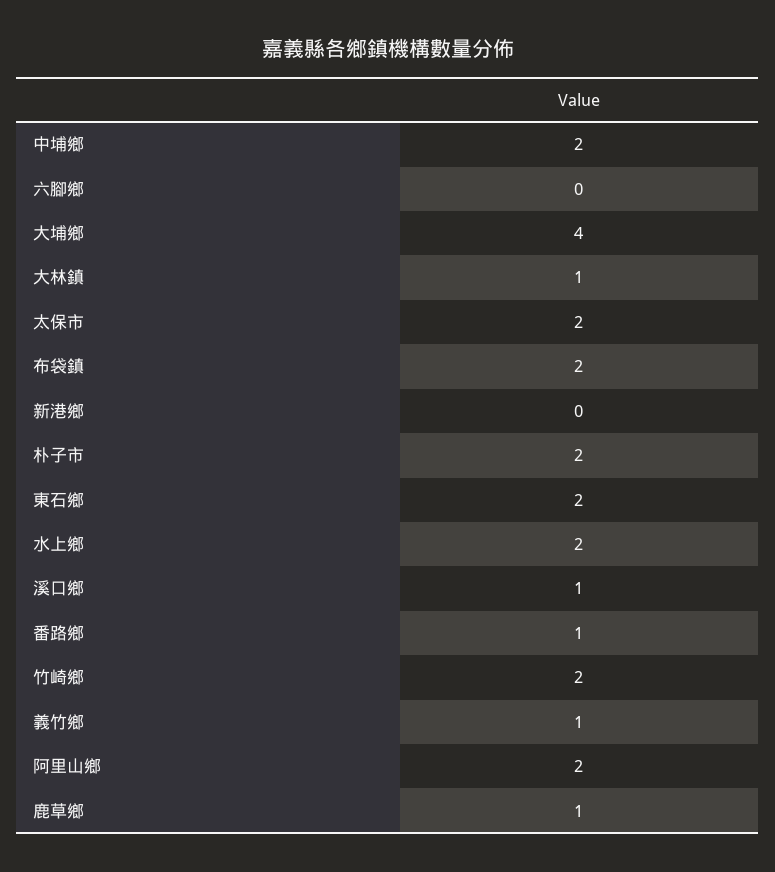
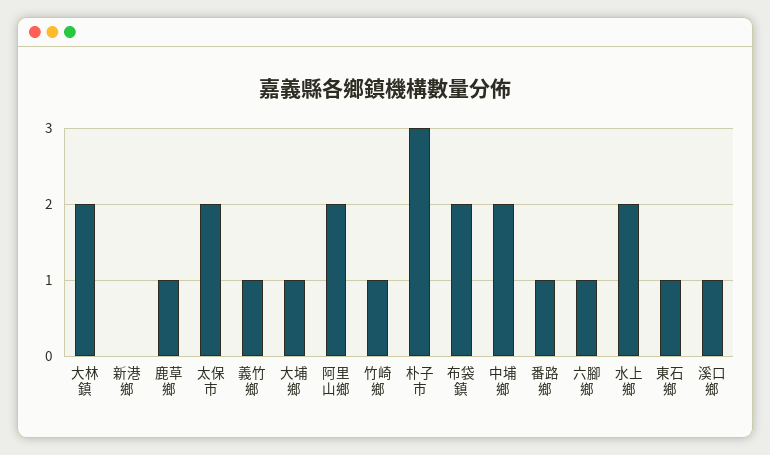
  {
    "中埔鄉": 2,
-   "六腳鄉": 0,
+   "六腳鄉": 1,
-   "大埔鄉": 4,
+   "大埔鄉": 1,
-   "大林鎮": 1,
+   "大林鎮": 2,
    "太保市": 2,
    "布袋鎮": 2,
    "新港鄉": 0,
-   "朴子市": 2,
+   "朴子市": 3,
-   "東石鄉": 2,
+   "東石鄉": 1,
    "水上鄉": 2,
    "溪口鄉": 1,
    "番路鄉": 1,
-   "竹崎鄉": 2,
+   "竹崎鄉": 1,
    "義竹鄉": 1,
    "阿里山鄉": 2,
    "鹿草鄉": 1
  }

